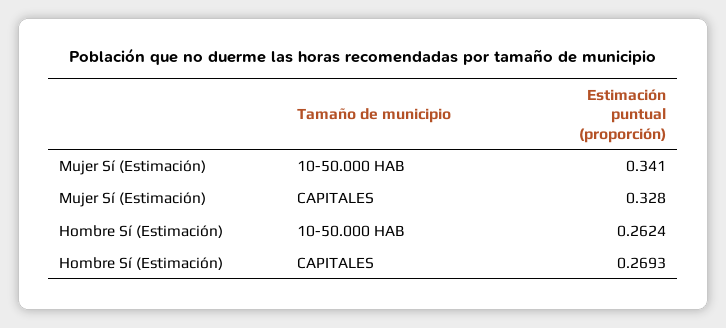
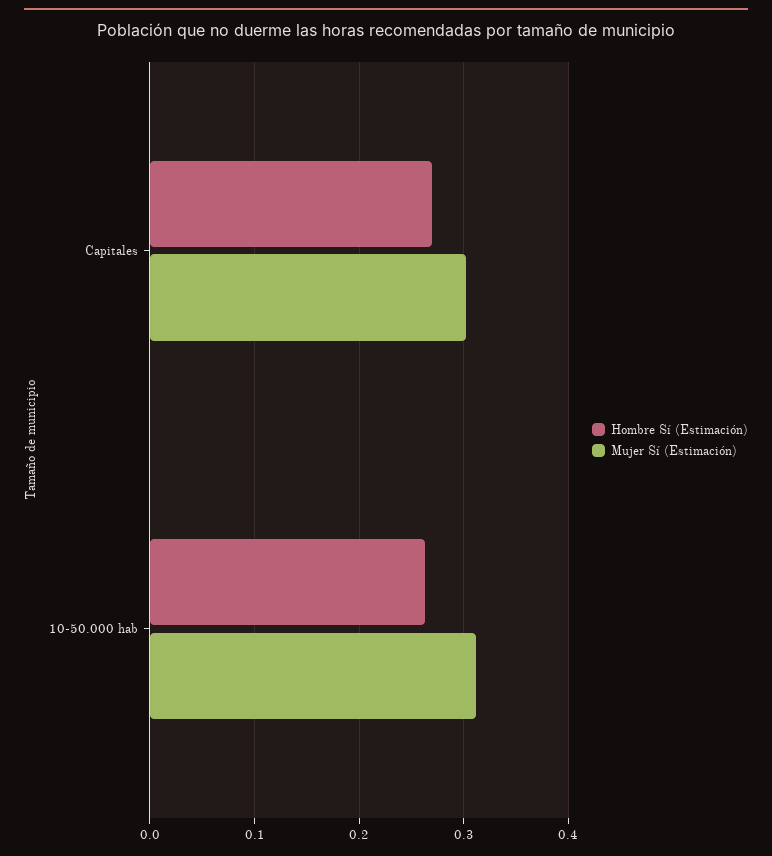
  {
    "Mujer Sí (Estimación)": {
-     "10-50.000 HAB": 0.341,
+     "10-50.000 HAB": 0.31,
-     "CAPITALES": 0.328
+     "CAPITALES": 0.3
    },
    "Hombre Sí (Estimación)": {
      "10-50.000 HAB": 0.2624,
      "CAPITALES": 0.2693
    }
  }

